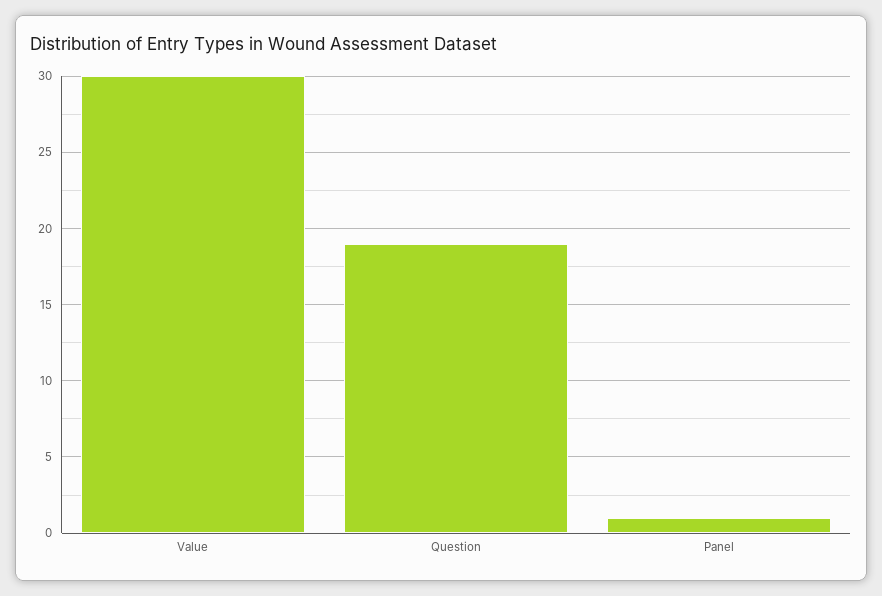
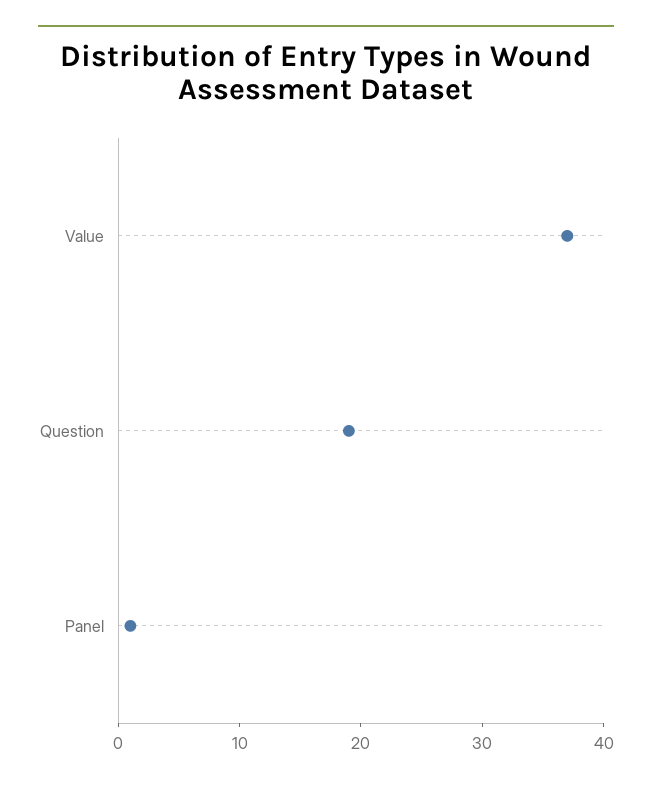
  {
-   "Value": 30,
+   "Value": 37,
    "Question": 19,
    "Panel": 1
  }

